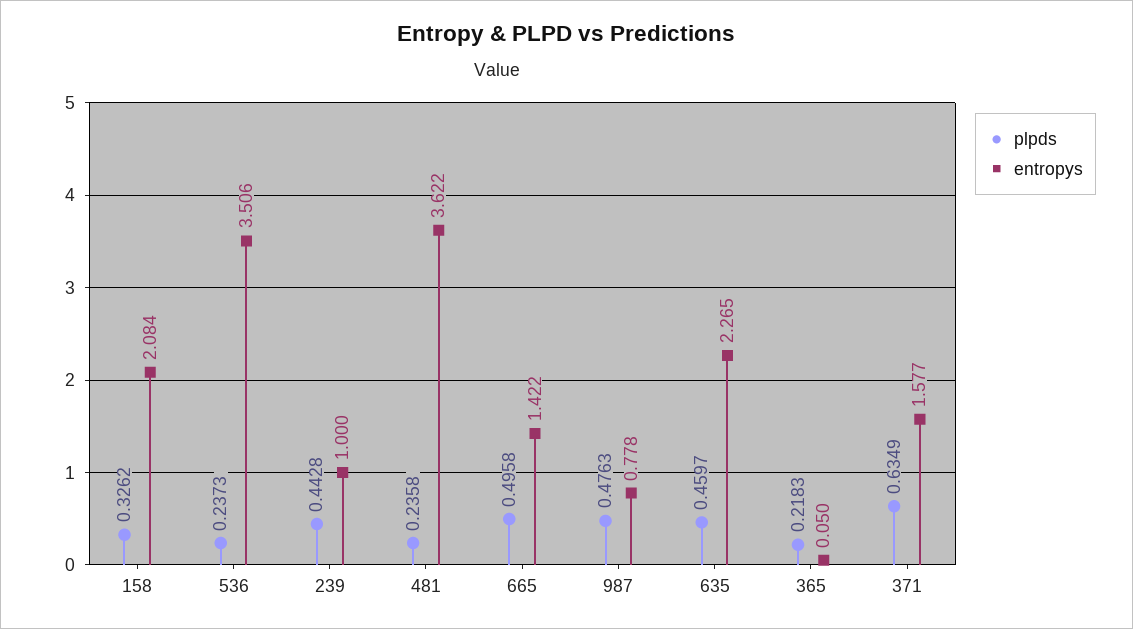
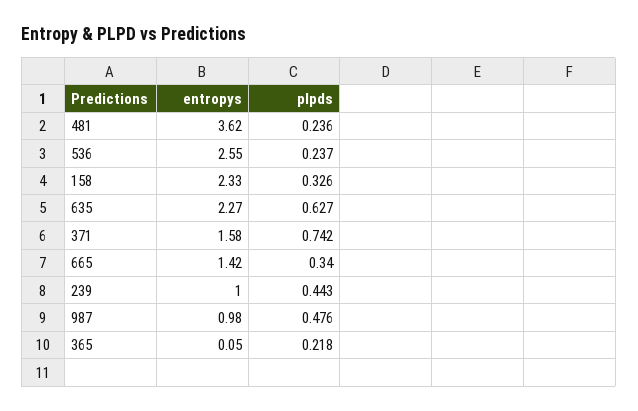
  {
    "plpds": {
      "158": 0.3262,
      "536": 0.2373,
      "239": 0.4428,
      "481": 0.2358,
-     "665": 0.4958,
+     "665": 0.34,
      "987": 0.4763,
-     "635": 0.4597,
+     "635": 0.627,
      "365": 0.2183,
-     "371": 0.6349
+     "371": 0.742
    },
    "entropys": {
-     "158": 2.084,
+     "158": 2.33,
-     "536": 3.506,
+     "536": 2.55,
      "239": 1,
      "481": 3.622,
      "665": 1.422,
-     "987": 0.778,
+     "987": 0.98,
      "635": 2.265,
      "365": 0.05,
      "371": 1.577
    }
  }

